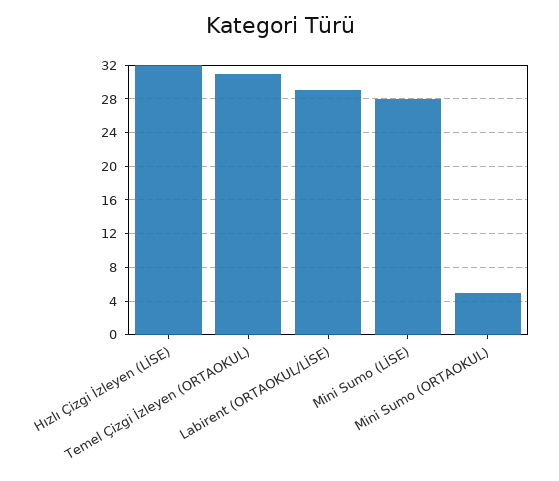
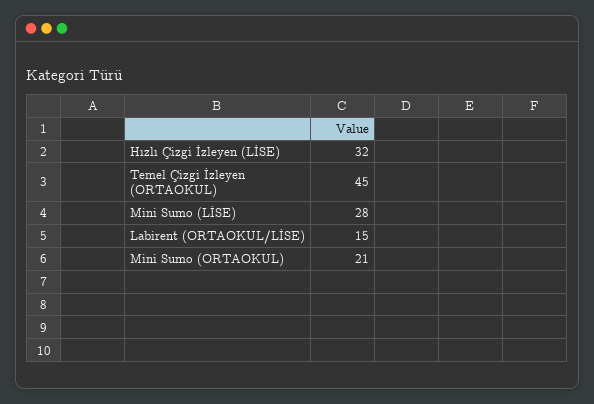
  {
    "Hızlı Çizgi İzleyen (LİSE)": 32,
-   "Temel Çizgi İzleyen (ORTAOKUL)": 31,
+   "Temel Çizgi İzleyen (ORTAOKUL)": 45,
-   "Labirent (ORTAOKUL/LİSE)": 29,
+   "Labirent (ORTAOKUL/LİSE)": 15,
    "Mini Sumo (LİSE)": 28,
-   "Mini Sumo (ORTAOKUL)": 5
+   "Mini Sumo (ORTAOKUL)": 21
  }

